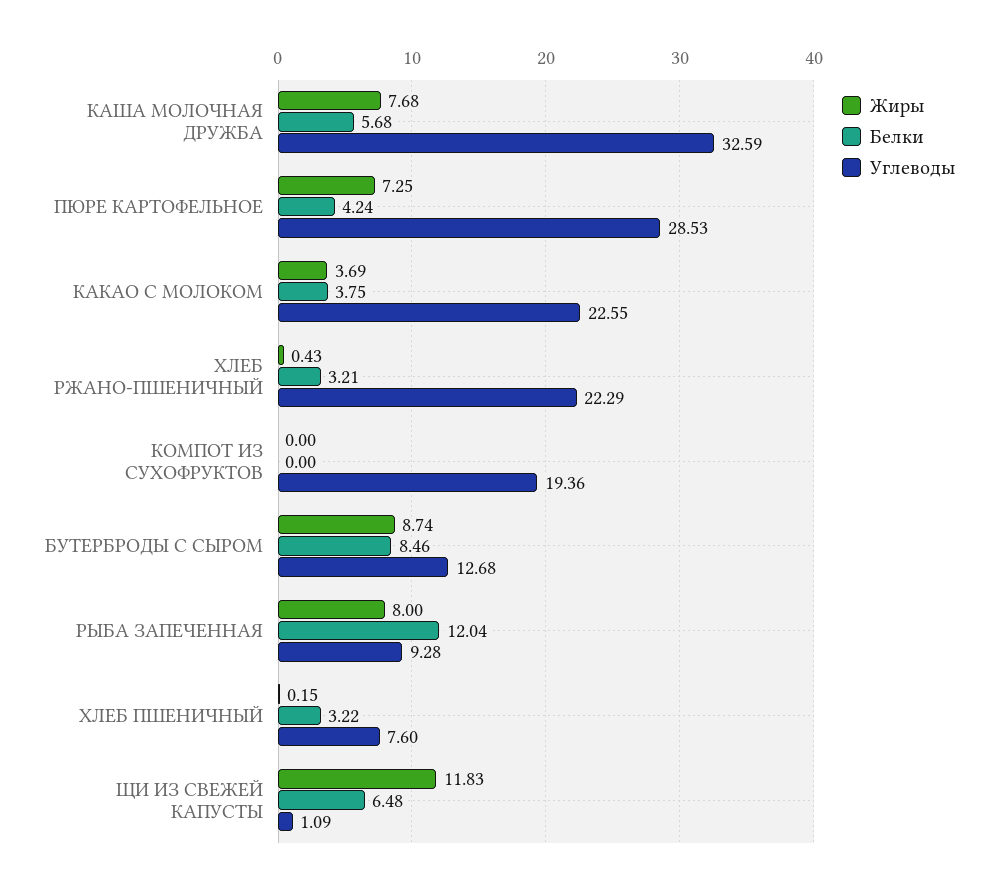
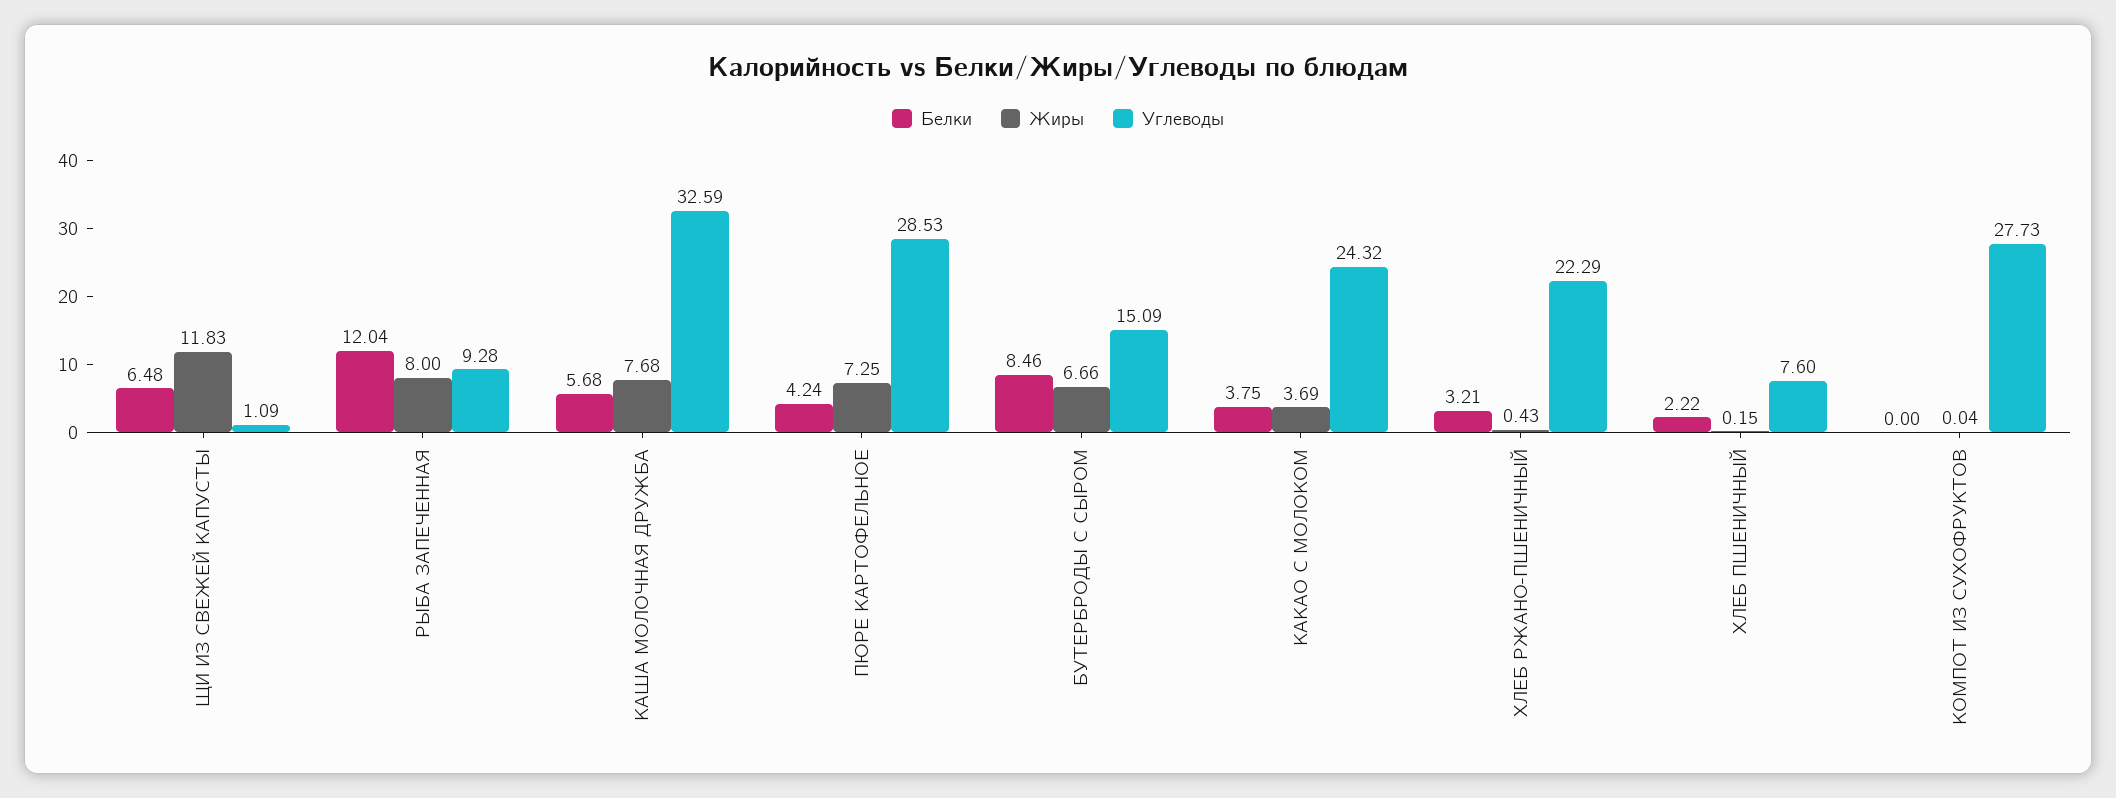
  {
    "Жиры": {
      "КАША МОЛОЧНАЯ ДРУЖБА": 7.68,
      "ПЮРЕ КАРТОФЕЛЬНОЕ": 7.25,
      "КАКАО С МОЛОКОМ": 3.69,
      "ХЛЕБ РЖАНО-ПШЕНИЧНЫЙ": 0.43,
-     "КОМПОТ ИЗ СУХОФРУКТОВ": 0,
+     "КОМПОТ ИЗ СУХОФРУКТОВ": 0.04,
-     "БУТЕРБРОДЫ С СЫРОМ": 8.74,
+     "БУТЕРБРОДЫ С СЫРОМ": 6.66,
      "РЫБА ЗАПЕЧЕННАЯ": 8,
      "ХЛЕБ ПШЕНИЧНЫЙ": 0.15,
      "ЩИ ИЗ СВЕЖЕЙ КАПУСТЫ": 11.83
    },
    "Белки": {
      "КАША МОЛОЧНАЯ ДРУЖБА": 5.68,
      "ПЮРЕ КАРТОФЕЛЬНОЕ": 4.24,
      "КАКАО С МОЛОКОМ": 3.75,
      "ХЛЕБ РЖАНО-ПШЕНИЧНЫЙ": 3.21,
      "КОМПОТ ИЗ СУХОФРУКТОВ": 0,
      "БУТЕРБРОДЫ С СЫРОМ": 8.46,
      "РЫБА ЗАПЕЧЕННАЯ": 12.04,
-     "ХЛЕБ ПШЕНИЧНЫЙ": 3.22,
+     "ХЛЕБ ПШЕНИЧНЫЙ": 2.22,
      "ЩИ ИЗ СВЕЖЕЙ КАПУСТЫ": 6.48
    },
    "Углеводы": {
      "КАША МОЛОЧНАЯ ДРУЖБА": 32.59,
      "ПЮРЕ КАРТОФЕЛЬНОЕ": 28.53,
-     "КАКАО С МОЛОКОМ": 22.55,
+     "КАКАО С МОЛОКОМ": 24.32,
      "ХЛЕБ РЖАНО-ПШЕНИЧНЫЙ": 22.29,
-     "КОМПОТ ИЗ СУХОФРУКТОВ": 19.36,
+     "КОМПОТ ИЗ СУХОФРУКТОВ": 27.73,
-     "БУТЕРБРОДЫ С СЫРОМ": 12.68,
+     "БУТЕРБРОДЫ С СЫРОМ": 15.09,
      "РЫБА ЗАПЕЧЕННАЯ": 9.28,
      "ХЛЕБ ПШЕНИЧНЫЙ": 7.6,
      "ЩИ ИЗ СВЕЖЕЙ КАПУСТЫ": 1.09
    }
  }

